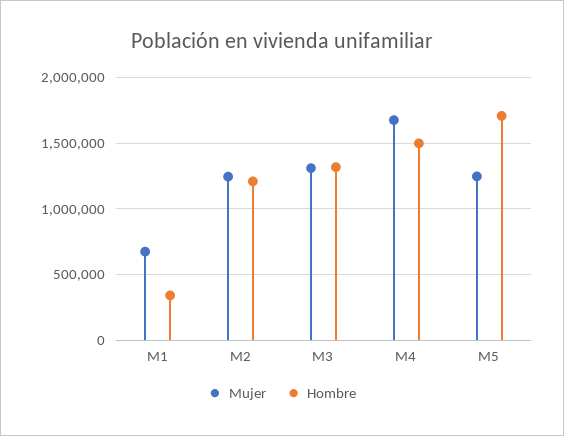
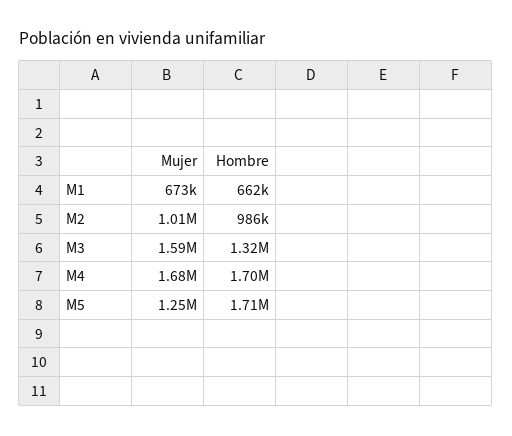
  {
    "Mujer": {
      "M1": 673000,
-     "M2": 1250000,
+     "M2": 1010000,
-     "M3": 1300000,
+     "M3": 1590000,
      "M4": 1680000,
      "M5": 1250000
    },
    "Hombre": {
-     "M1": 350000,
+     "M1": 662000,
-     "M2": 1200000,
+     "M2": 986000,
      "M3": 1320000,
-     "M4": 1500000,
+     "M4": 1700000,
      "M5": 1710000
    }
  }

